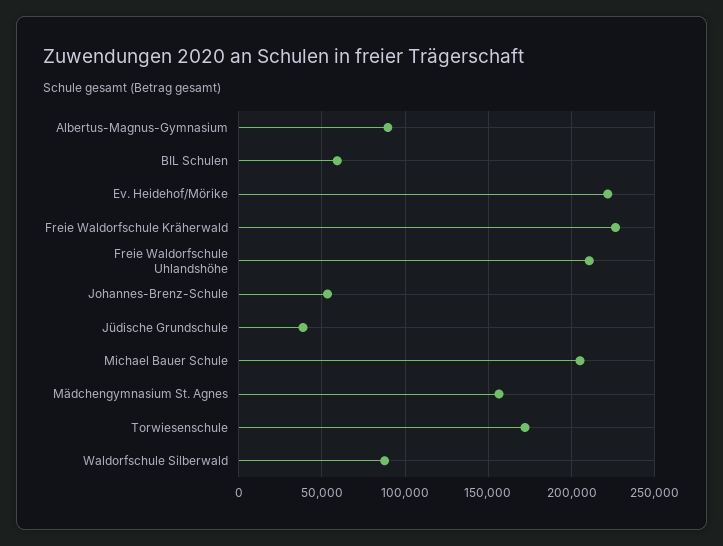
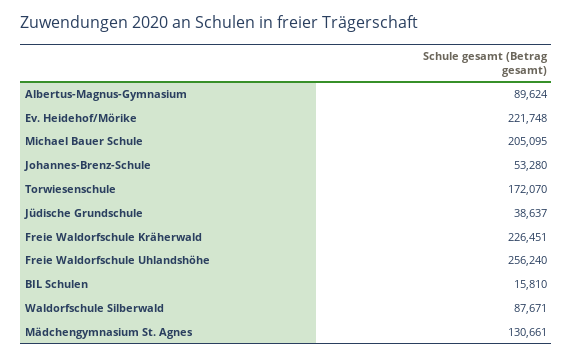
  {
    "Albertus-Magnus-Gymnasium": 89624,
-   "BIL Schulen": 60000,
+   "BIL Schulen": 15810,
    "Ev. Heidehof/Mörike": 221748,
    "Freie Waldorfschule Kräherwald": 226451,
-   "Freie Waldorfschule Uhlandshöhe": 210000,
+   "Freie Waldorfschule Uhlandshöhe": 256240,
    "Johannes-Brenz-Schule": 53280,
    "Jüdische Grundschule": 38637,
    "Michael Bauer Schule": 205095,
-   "Mädchengymnasium St. Agnes": 155000,
+   "Mädchengymnasium St. Agnes": 130661,
    "Torwiesenschule": 172070,
    "Waldorfschule Silberwald": 87671
  }

